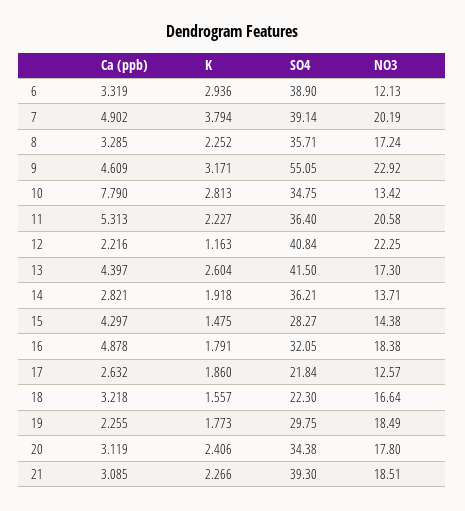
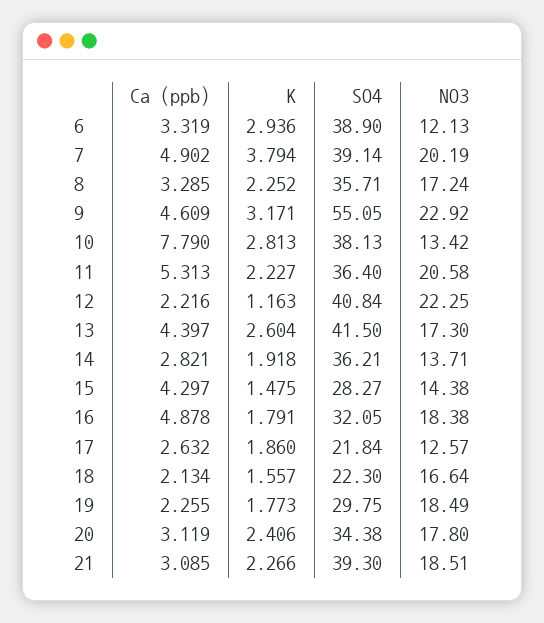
  {
    "Ca (ppb)": {
      "6": 3.319,
      "7": 4.902,
      "8": 3.285,
      "9": 4.609,
      "10": 7.79,
      "11": 5.313,
      "12": 2.216,
      "13": 4.397,
      "14": 2.821,
      "15": 4.297,
      "16": 4.878,
      "17": 2.632,
-     "18": 3.218,
+     "18": 2.134,
      "19": 2.255,
      "20": 3.119,
      "21": 3.085
    },
    "K": {
      "6": 2.936,
      "7": 3.794,
      "8": 2.252,
      "9": 3.171,
      "10": 2.813,
      "11": 2.227,
      "12": 1.163,
      "13": 2.604,
      "14": 1.918,
      "15": 1.475,
      "16": 1.791,
      "17": 1.86,
      "18": 1.557,
      "19": 1.773,
      "20": 2.406,
      "21": 2.266
    },
    "SO4": {
      "6": 38.9,
      "7": 39.14,
      "8": 35.71,
      "9": 55.05,
-     "10": 34.75,
+     "10": 38.13,
      "11": 36.4,
      "12": 40.84,
      "13": 41.5,
      "14": 36.21,
      "15": 28.27,
      "16": 32.05,
      "17": 21.84,
      "18": 22.3,
      "19": 29.75,
      "20": 34.38,
      "21": 39.3
    },
    "NO3": {
      "6": 12.13,
      "7": 20.19,
      "8": 17.24,
      "9": 22.92,
      "10": 13.42,
      "11": 20.58,
      "12": 22.25,
      "13": 17.3,
      "14": 13.71,
      "15": 14.38,
      "16": 18.38,
      "17": 12.57,
      "18": 16.64,
      "19": 18.49,
      "20": 17.8,
      "21": 18.51
    }
  }

